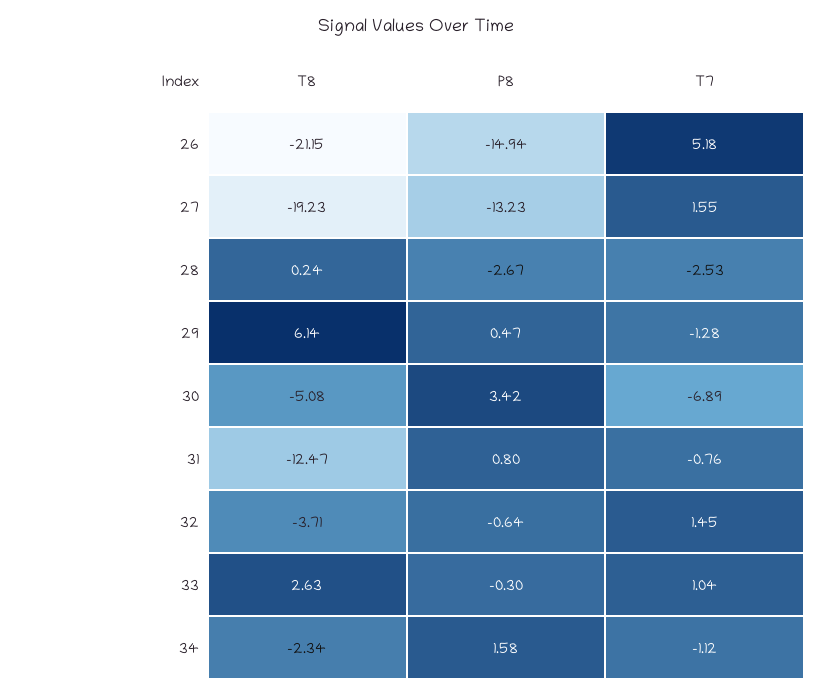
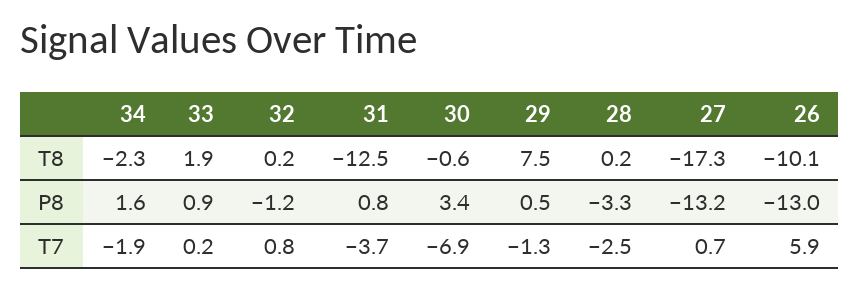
  {
    "T8": {
-     "26": -21.15,
+     "26": -10.1,
-     "27": -19.23,
+     "27": -17.3,
      "28": 0.24,
-     "29": 6.14,
+     "29": 7.5,
-     "30": -5.08,
+     "30": -0.6,
      "31": -12.47,
-     "32": -3.71,
+     "32": 0.2,
-     "33": 2.63,
+     "33": 1.9,
      "34": -2.34
    },
    "P8": {
-     "26": -14.94,
+     "26": -13,
      "27": -13.23,
-     "28": -2.67,
+     "28": -3.3,
      "29": 0.47,
      "30": 3.42,
      "31": 0.8,
-     "32": -0.64,
+     "32": -1.2,
-     "33": -0.3,
+     "33": 0.9,
      "34": 1.58
    },
    "T7": {
-     "26": 5.18,
+     "26": 5.9,
-     "27": 1.55,
+     "27": 0.7,
      "28": -2.53,
      "29": -1.28,
      "30": -6.89,
-     "31": -0.76,
+     "31": -3.7,
-     "32": 1.45,
+     "32": 0.8,
-     "33": 1.04,
+     "33": 0.2,
-     "34": -1.12
+     "34": -1.9
    }
  }

